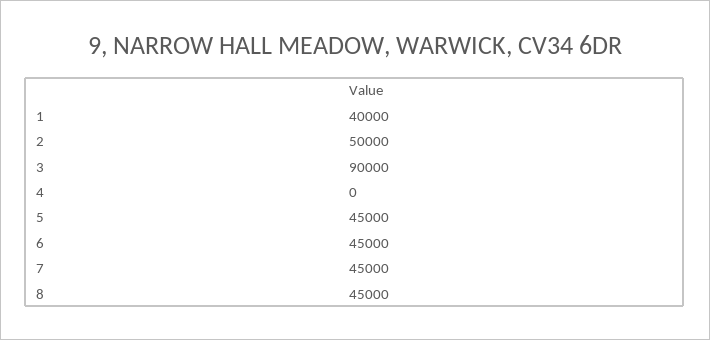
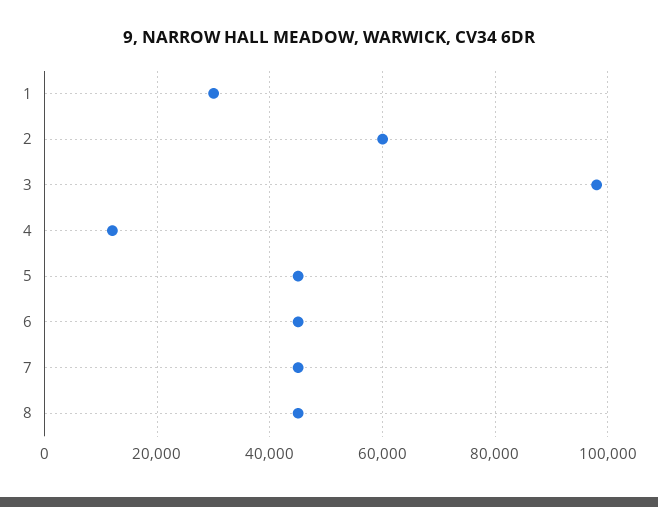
  {
-   "1": 40000,
+   "1": 30000,
-   "2": 50000,
+   "2": 60000,
-   "3": 90000,
+   "3": 98000,
-   "4": 0,
+   "4": 12000,
    "5": 45000,
    "6": 45000,
    "7": 45000,
    "8": 45000
  }

